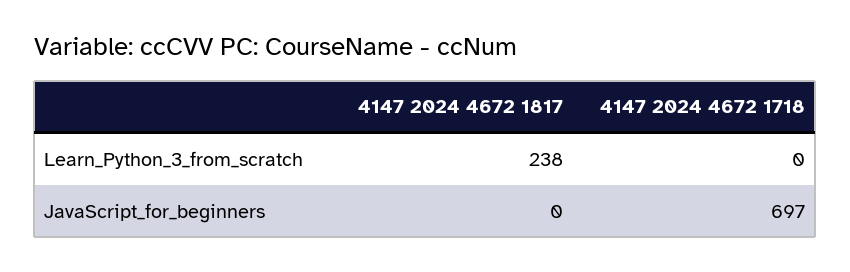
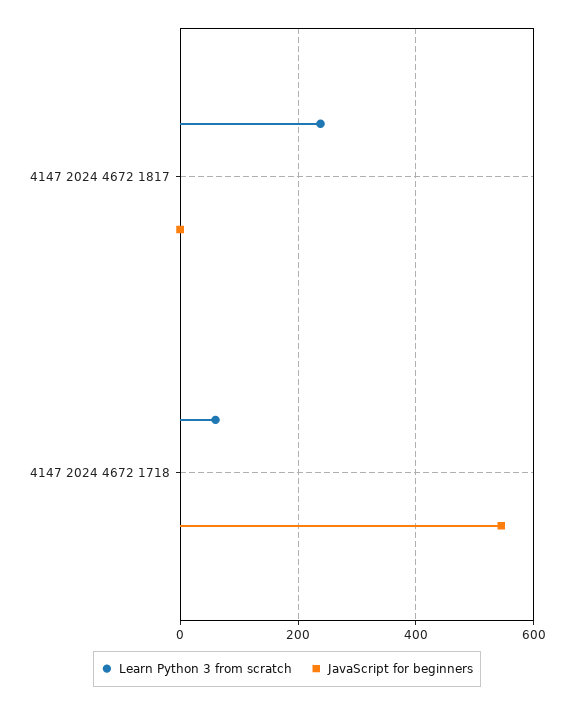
  {
    "Learn_Python_3_from_scratch": {
      "4147 2024 4672 1817": 238,
-     "4147 2024 4672 1718": 0
+     "4147 2024 4672 1718": 60
    },
    "JavaScript_for_beginners": {
      "4147 2024 4672 1817": 0,
-     "4147 2024 4672 1718": 697
+     "4147 2024 4672 1718": 540
    }
  }

